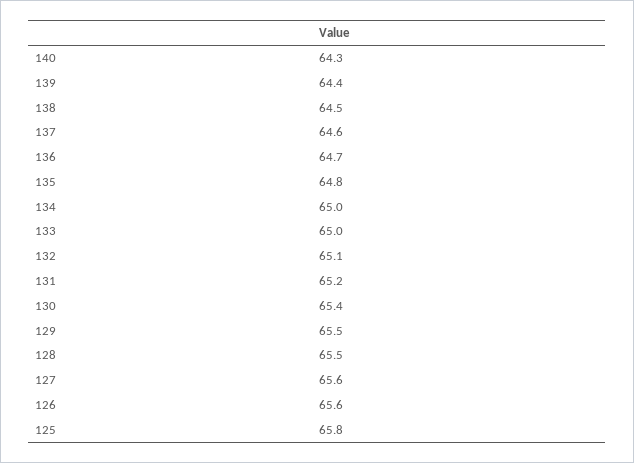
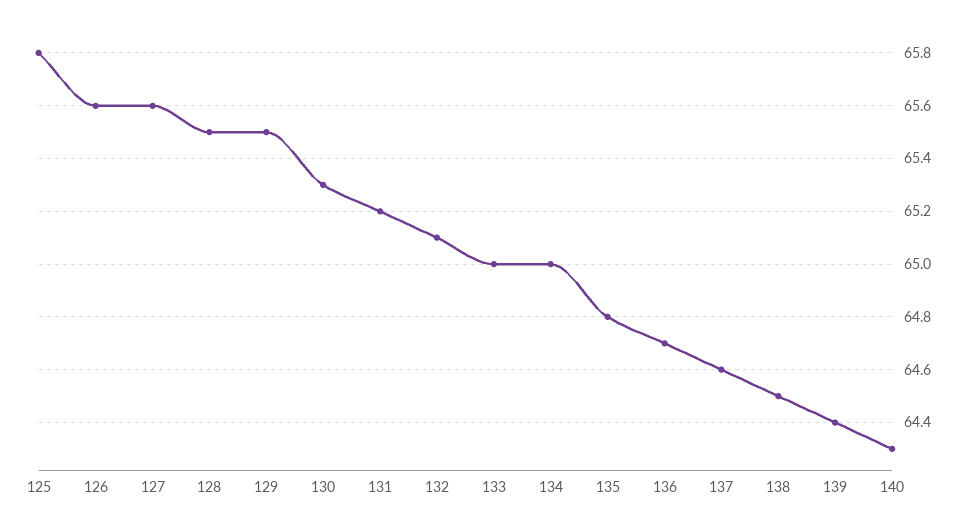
  {
    "140": 64.3,
    "139": 64.4,
    "138": 64.5,
    "137": 64.6,
    "136": 64.7,
    "135": 64.8,
    "134": 65,
    "133": 65,
    "132": 65.1,
    "131": 65.2,
-   "130": 65.4,
+   "130": 65.3,
    "129": 65.5,
    "128": 65.5,
    "127": 65.6,
    "126": 65.6,
    "125": 65.8
  }

